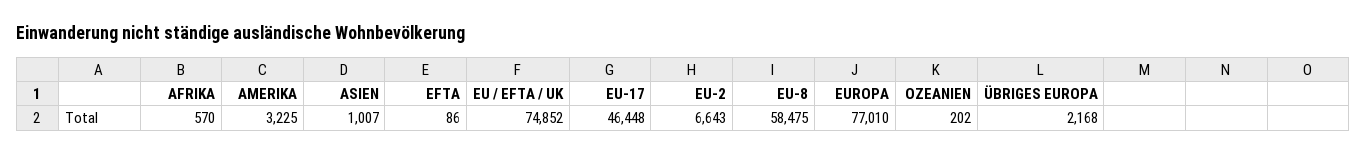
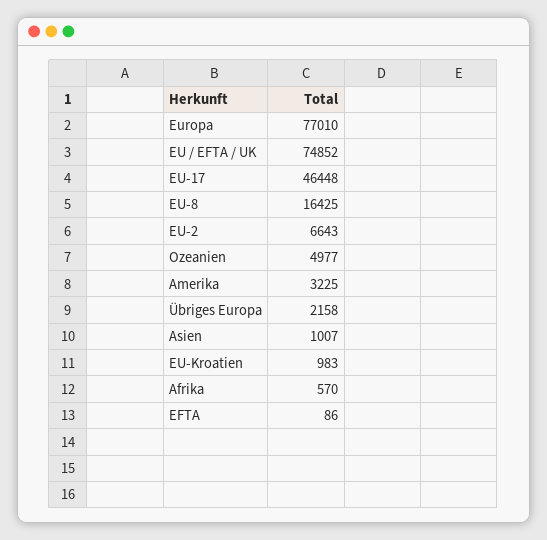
  {
    "AFRIKA": 570,
    "AMERIKA": 3225,
    "ASIEN": 1007,
    "EFTA": 86,
    "EU / EFTA / UK": 74852,
    "EU-17": 46448,
    "EU-2": 6643,
-   "EU-8": 58475,
+   "EU-8": 16425,
    "EUROPA": 77010,
-   "OZEANIEN": 202,
+   "OZEANIEN": 4977,
-   "ÜBRIGES EUROPA": 2168
+   "ÜBRIGES EUROPA": 2158,
+   "EU-Kroatien": 983
  }

